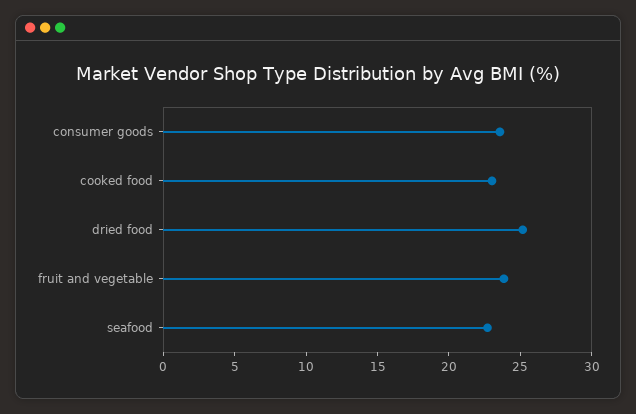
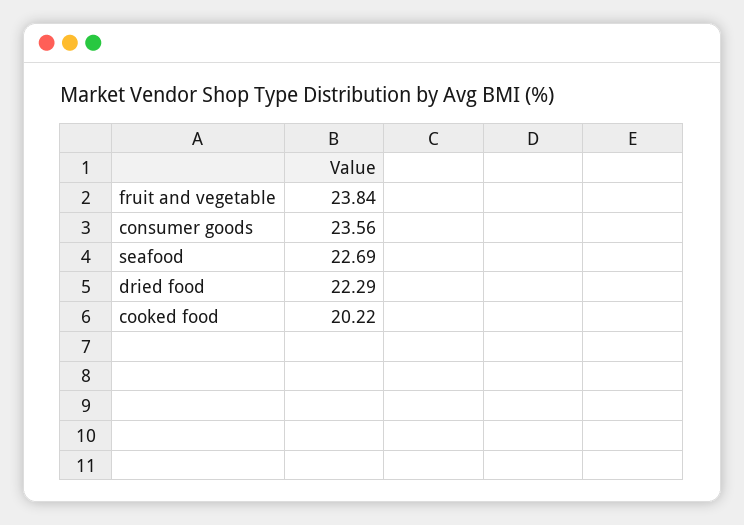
  {
    "consumer goods": 23.56,
-   "cooked food": 23,
+   "cooked food": 20.22,
-   "dried food": 25,
+   "dried food": 22.29,
    "fruit and vegetable": 23.84,
    "seafood": 22.69
  }

